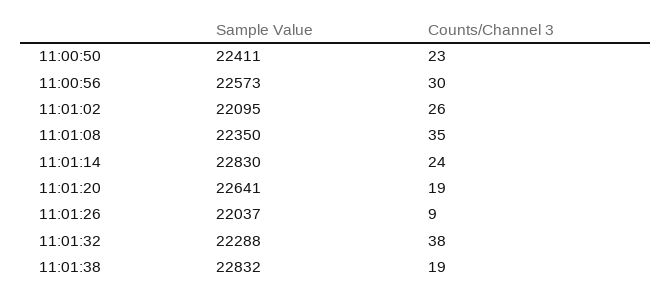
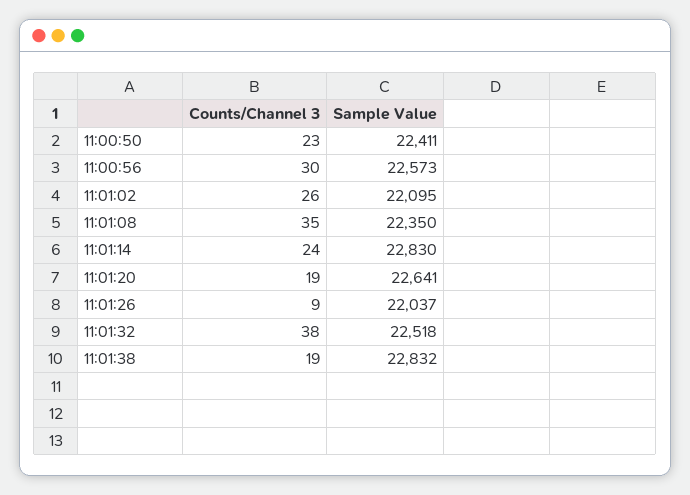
  {
    "Sample Value": {
      "11:00:50": 22411,
      "11:00:56": 22573,
      "11:01:02": 22095,
      "11:01:08": 22350,
      "11:01:14": 22830,
      "11:01:20": 22641,
      "11:01:26": 22037,
-     "11:01:32": 22288,
+     "11:01:32": 22518,
      "11:01:38": 22832
    },
    "Counts/Channel 3": {
      "11:00:50": 23,
      "11:00:56": 30,
      "11:01:02": 26,
      "11:01:08": 35,
      "11:01:14": 24,
      "11:01:20": 19,
      "11:01:26": 9,
      "11:01:32": 38,
      "11:01:38": 19
    }
  }

